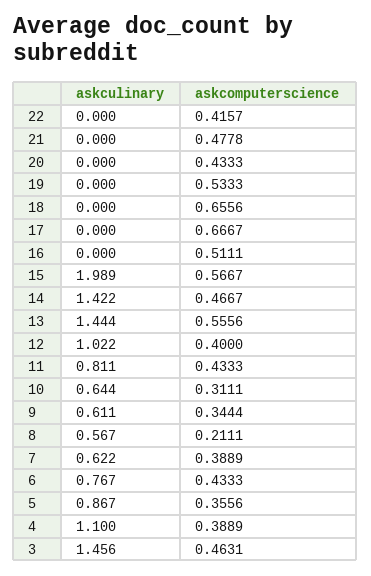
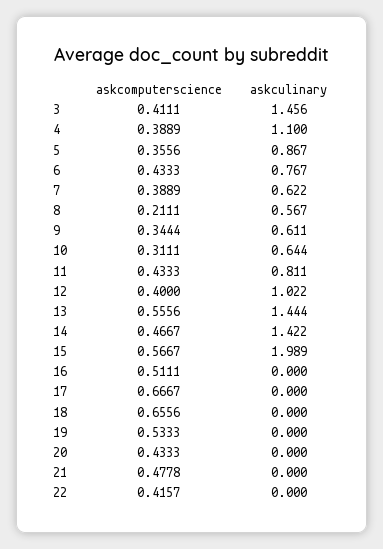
  {
    "askculinary": {
      "22": 0,
      "21": 0,
      "20": 0,
      "19": 0,
      "18": 0,
      "17": 0,
      "16": 0,
      "15": 1.989,
      "14": 1.422,
      "13": 1.444,
      "12": 1.022,
      "11": 0.811,
      "10": 0.644,
      "9": 0.611,
      "8": 0.567,
      "7": 0.622,
      "6": 0.767,
      "5": 0.867,
      "4": 1.1,
      "3": 1.456
    },
    "askcomputerscience": {
      "22": 0.4157,
      "21": 0.4778,
      "20": 0.4333,
      "19": 0.5333,
      "18": 0.6556,
      "17": 0.6667,
      "16": 0.5111,
      "15": 0.5667,
      "14": 0.4667,
      "13": 0.5556,
      "12": 0.4,
      "11": 0.4333,
      "10": 0.3111,
      "9": 0.3444,
      "8": 0.2111,
      "7": 0.3889,
      "6": 0.4333,
      "5": 0.3556,
      "4": 0.3889,
-     "3": 0.4631
+     "3": 0.4111
    }
  }

